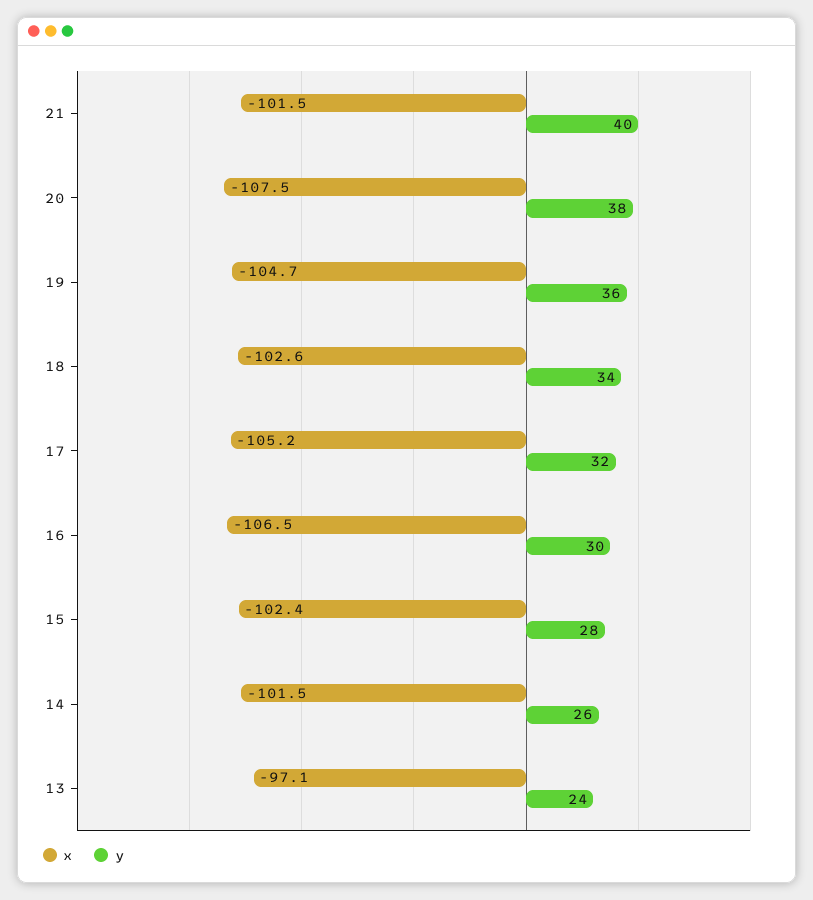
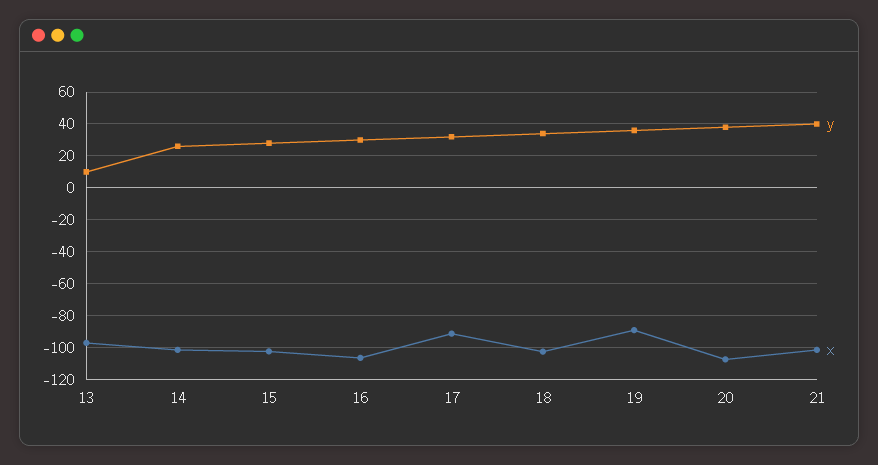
  {
    "x": {
      "21": -101.5,
      "20": -107.5,
-     "19": -104.7,
+     "19": -90,
      "18": -102.6,
-     "17": -105.2,
+     "17": -90,
      "16": -106.5,
      "15": -102.4,
      "14": -101.5,
      "13": -97.1
    },
    "y": {
      "21": 40,
      "20": 38,
      "19": 36,
      "18": 34,
      "17": 32,
      "16": 30,
      "15": 28,
      "14": 26,
-     "13": 24
+     "13": 10
    }
  }

